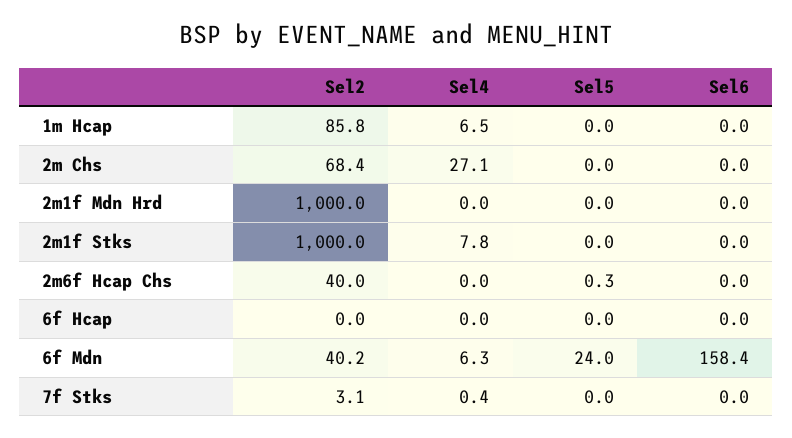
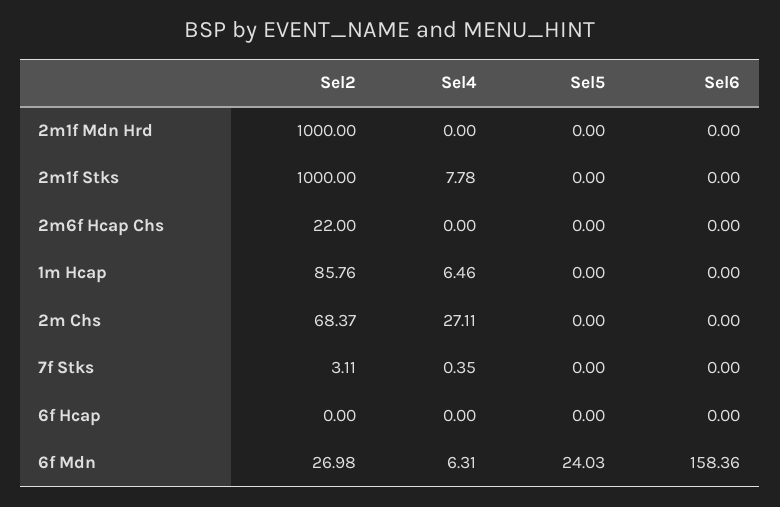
  {
    "Sel2": {
      "1m Hcap": 85.76,
      "2m Chs": 68.37,
      "2m1f Mdn Hrd": 1000,
      "2m1f Stks": 1000,
-     "2m6f Hcap Chs": 40,
+     "2m6f Hcap Chs": 22,
      "6f Hcap": 0,
-     "6f Mdn": 40.2,
+     "6f Mdn": 26.98,
      "7f Stks": 3.11
    },
    "Sel4": {
      "1m Hcap": 6.46,
      "2m Chs": 27.11,
      "2m1f Mdn Hrd": 0,
      "2m1f Stks": 7.78,
      "2m6f Hcap Chs": 0,
      "6f Hcap": 0,
      "6f Mdn": 6.31,
      "7f Stks": 0.35
    },
    "Sel5": {
      "1m Hcap": 0,
      "2m Chs": 0,
      "2m1f Mdn Hrd": 0,
      "2m1f Stks": 0,
-     "2m6f Hcap Chs": 0.3,
+     "2m6f Hcap Chs": 0,
      "6f Hcap": 0,
      "6f Mdn": 24.03,
      "7f Stks": 0
    },
    "Sel6": {
      "1m Hcap": 0,
      "2m Chs": 0,
      "2m1f Mdn Hrd": 0,
      "2m1f Stks": 0,
      "2m6f Hcap Chs": 0,
      "6f Hcap": 0,
      "6f Mdn": 158.36,
      "7f Stks": 0
    }
  }

